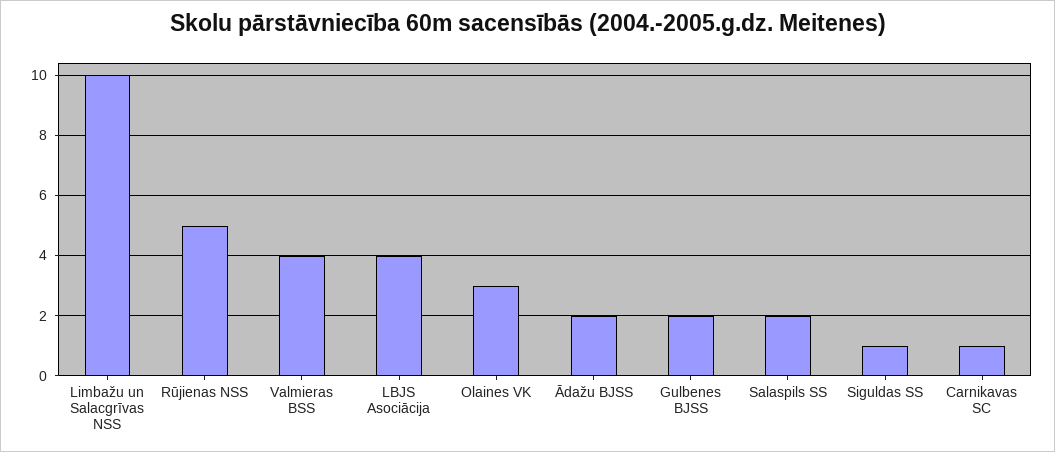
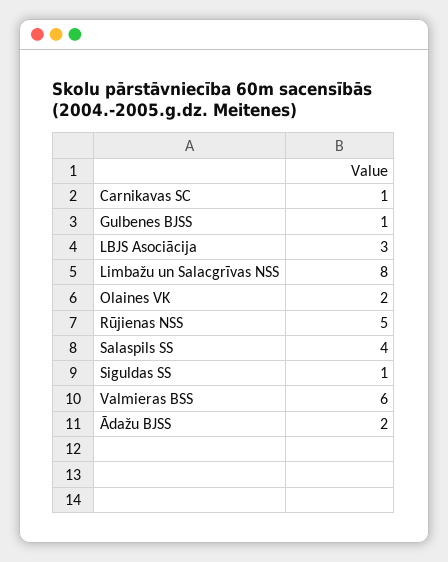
  {
-   "Limbažu un Salacgrīvas NSS": 10,
+   "Limbažu un Salacgrīvas NSS": 8,
    "Rūjienas NSS": 5,
-   "Valmieras BSS": 4,
+   "Valmieras BSS": 6,
-   "LBJS Asociācija": 4,
+   "LBJS Asociācija": 3,
-   "Olaines VK": 3,
+   "Olaines VK": 2,
    "Ādažu BJSS": 2,
-   "Gulbenes BJSS": 2,
+   "Gulbenes BJSS": 1,
-   "Salaspils SS": 2,
+   "Salaspils SS": 4,
    "Siguldas SS": 1,
    "Carnikavas SC": 1
  }

